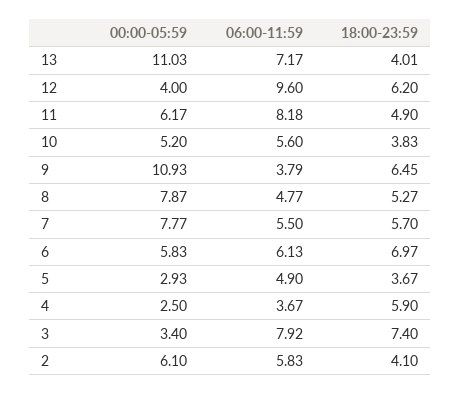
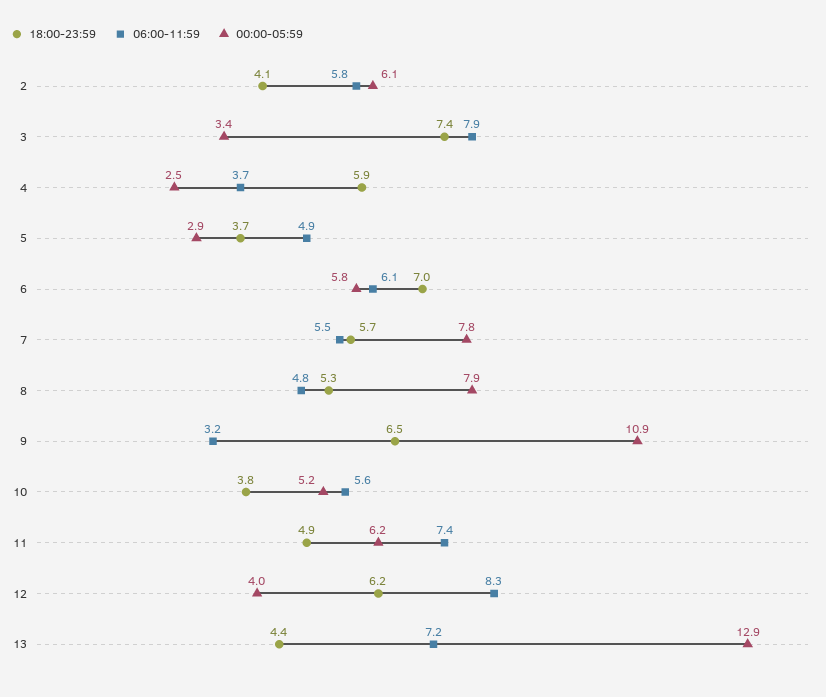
  {
    "00:00-05:59": {
-     "13": 11.03,
+     "13": 12.9,
      "12": 4,
      "11": 6.17,
      "10": 5.2,
      "9": 10.93,
      "8": 7.87,
      "7": 7.77,
      "6": 5.83,
      "5": 2.93,
      "4": 2.5,
      "3": 3.4,
      "2": 6.1
    },
    "06:00-11:59": {
      "13": 7.17,
-     "12": 9.6,
+     "12": 8.3,
-     "11": 8.18,
+     "11": 7.4,
      "10": 5.6,
-     "9": 3.79,
+     "9": 3.2,
      "8": 4.77,
      "7": 5.5,
      "6": 6.13,
      "5": 4.9,
      "4": 3.67,
      "3": 7.92,
      "2": 5.83
    },
    "18:00-23:59": {
-     "13": 4.01,
+     "13": 4.4,
      "12": 6.2,
      "11": 4.9,
      "10": 3.83,
      "9": 6.45,
      "8": 5.27,
      "7": 5.7,
      "6": 6.97,
      "5": 3.67,
      "4": 5.9,
      "3": 7.4,
      "2": 4.1
    }
  }

